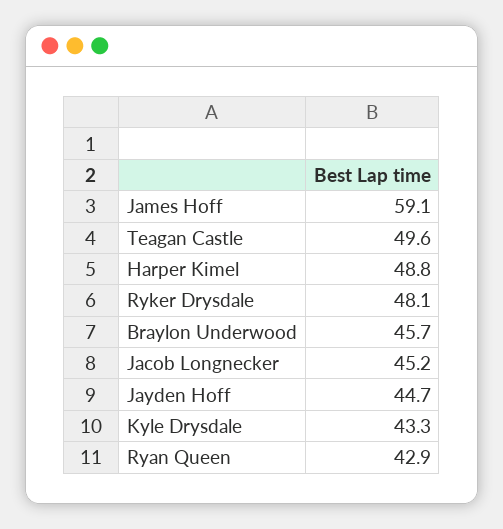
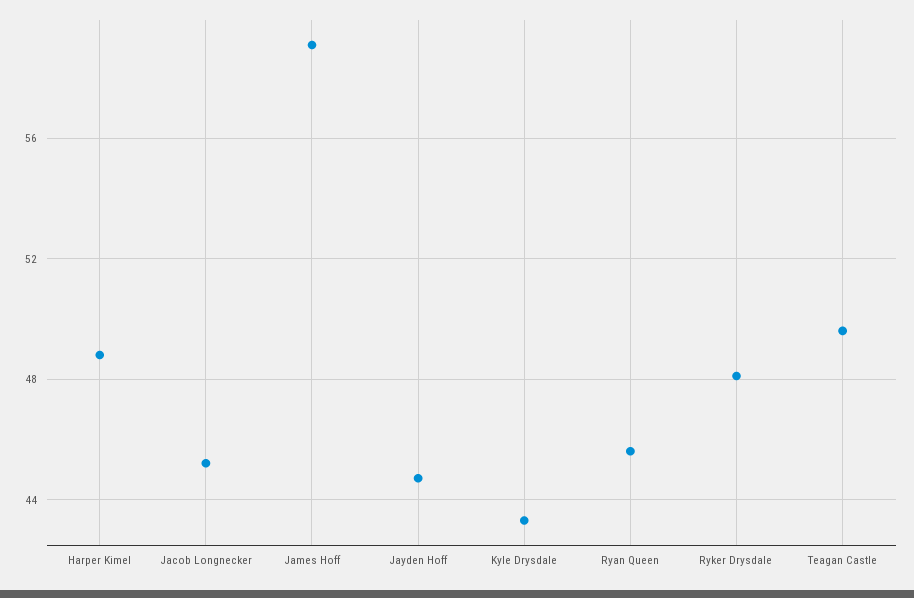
  {
    "James Hoff": 59.1,
    "Teagan Castle": 49.6,
    "Harper Kimel": 48.8,
    "Ryker Drysdale": 48.1,
-   "Braylon Underwood": 45.7,
    "Jacob Longnecker": 45.2,
    "Jayden Hoff": 44.7,
    "Kyle Drysdale": 43.3,
-   "Ryan Queen": 42.9
+   "Ryan Queen": 45.5
  }

